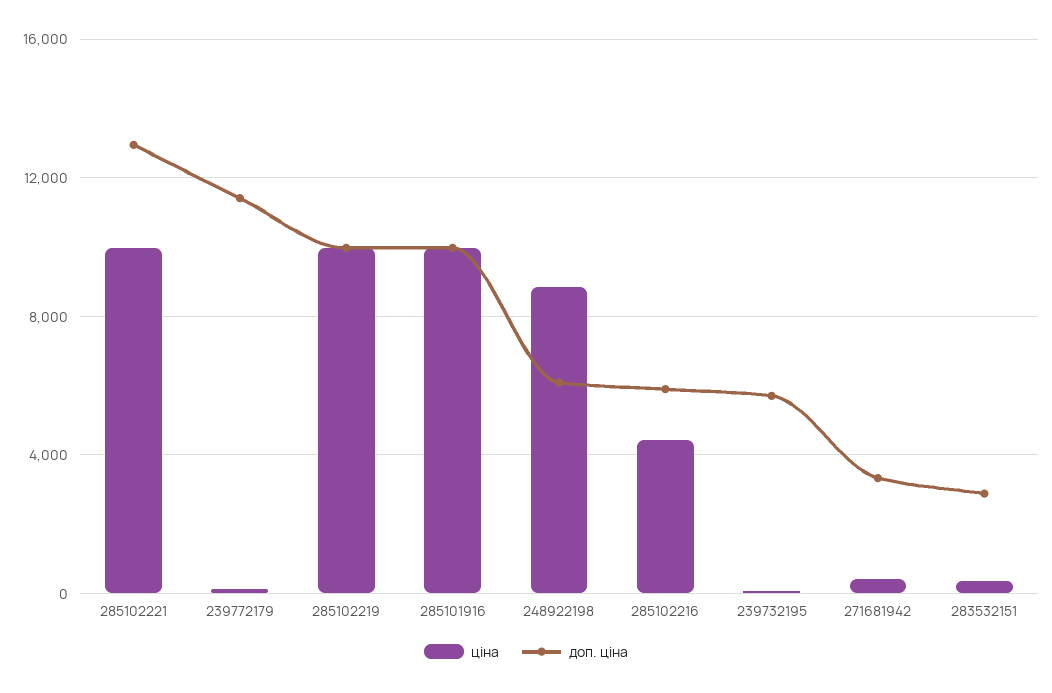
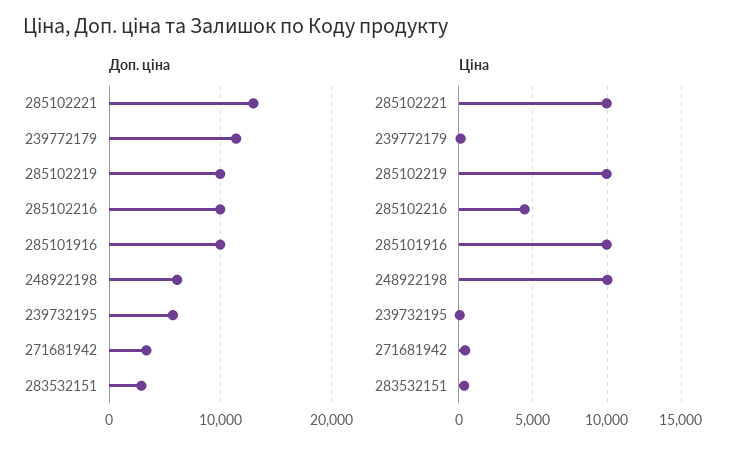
  {
    "ціна": {
      "285102221": 10000,
      "239772179": 0,
      "285102219": 10000,
      "285101916": 10000,
-     "248922198": 9000,
+     "248922198": 10000,
      "285102216": 4500,
      "239732195": 0,
      "271681942": 500,
      "283532151": 500
    },
    "доп. ціна": {
      "285102221": 13000,
      "239772179": 11500,
      "285102219": 10000,
      "285101916": 10000,
      "248922198": 6000,
-     "285102216": 6000,
+     "285102216": 10000,
      "239732195": 5500,
      "271681942": 3500,
      "283532151": 3000
    }
  }

